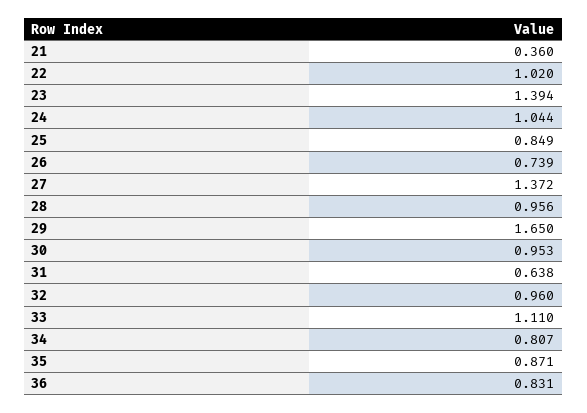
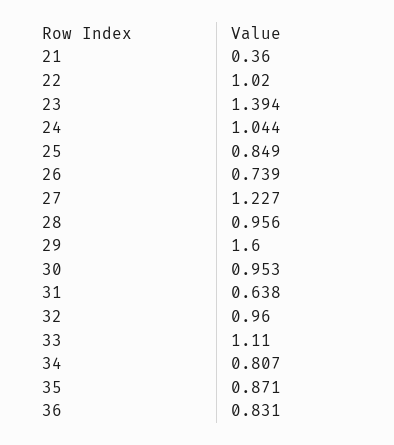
  {
    "21": 0.36,
    "22": 1.02,
    "23": 1.394,
    "24": 1.044,
    "25": 0.849,
    "26": 0.739,
-   "27": 1.372,
+   "27": 1.227,
    "28": 0.956,
-   "29": 1.65,
+   "29": 1.6,
    "30": 0.953,
    "31": 0.638,
    "32": 0.96,
    "33": 1.11,
    "34": 0.807,
    "35": 0.871,
    "36": 0.831
  }

